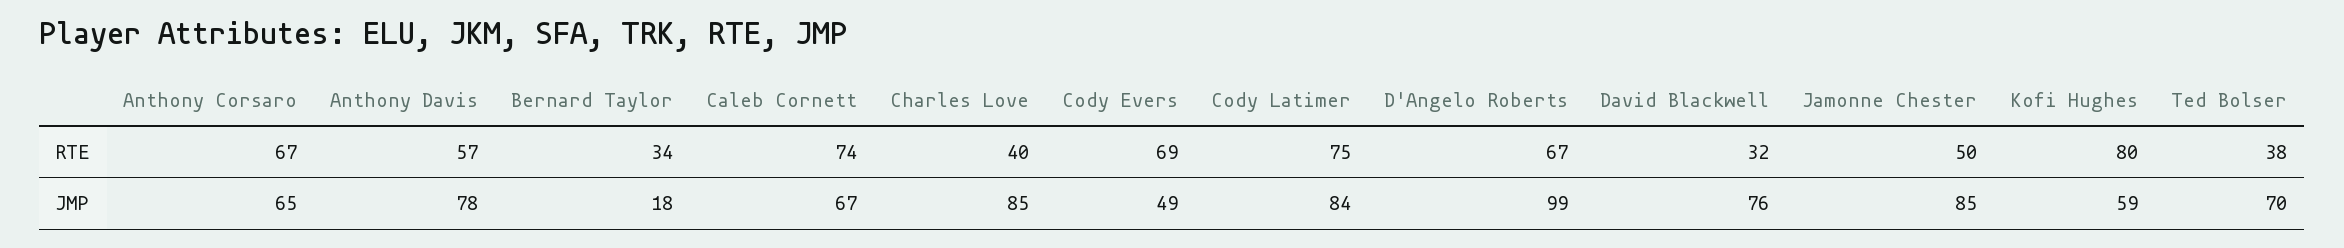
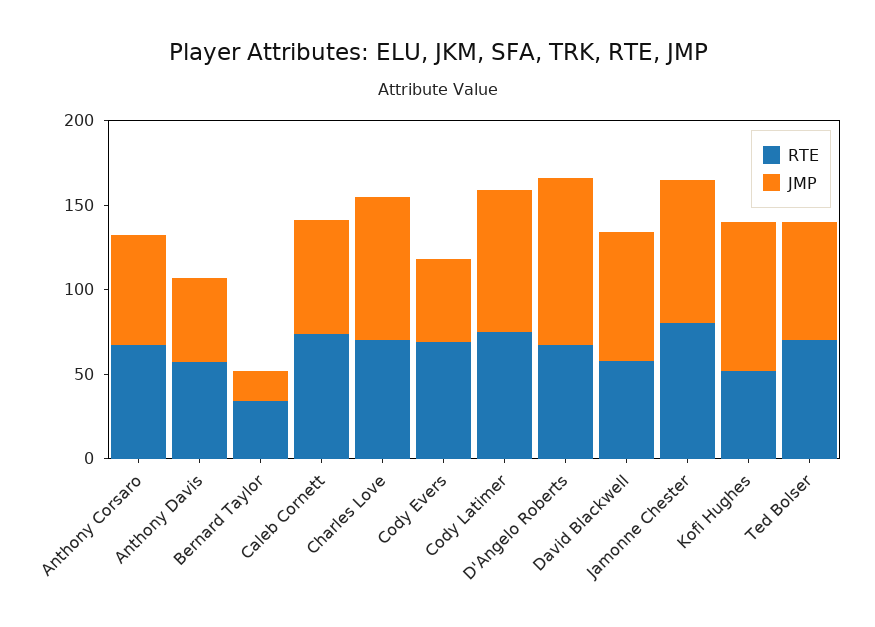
  {
    "RTE": {
      "Anthony Corsaro": 67,
      "Anthony Davis": 57,
      "Bernard Taylor": 34,
      "Caleb Cornett": 74,
-     "Charles Love": 40,
+     "Charles Love": 70,
      "Cody Evers": 69,
      "Cody Latimer": 75,
      "D'Angelo Roberts": 67,
-     "David Blackwell": 32,
+     "David Blackwell": 60,
-     "Jamonne Chester": 50,
+     "Jamonne Chester": 80,
-     "Kofi Hughes": 80,
+     "Kofi Hughes": 50,
-     "Ted Bolser": 38
+     "Ted Bolser": 70
    },
    "JMP": {
      "Anthony Corsaro": 65,
-     "Anthony Davis": 78,
+     "Anthony Davis": 50,
      "Bernard Taylor": 18,
      "Caleb Cornett": 67,
      "Charles Love": 85,
      "Cody Evers": 49,
      "Cody Latimer": 84,
      "D'Angelo Roberts": 99,
      "David Blackwell": 76,
      "Jamonne Chester": 85,
-     "Kofi Hughes": 59,
+     "Kofi Hughes": 90,
      "Ted Bolser": 70
    }
  }

